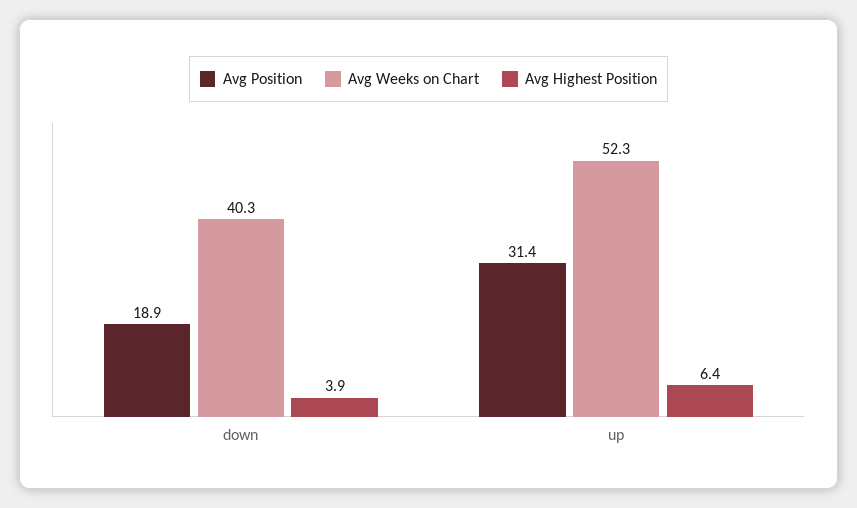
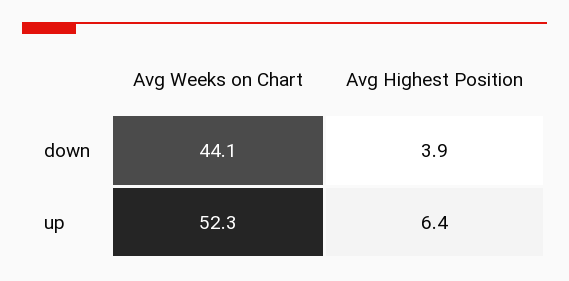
  {
-   "Avg Position": {
-     "down": 18.9,
-     "up": 31.4
-   },
    "Avg Weeks on Chart": {
-     "down": 40.3,
+     "down": 44.1,
      "up": 52.3
    },
    "Avg Highest Position": {
      "down": 3.9,
      "up": 6.4
    }
  }

